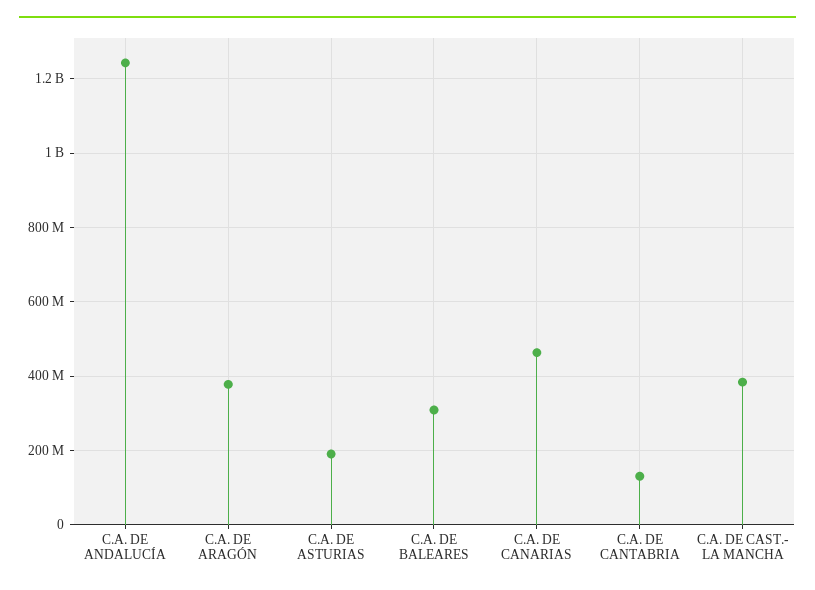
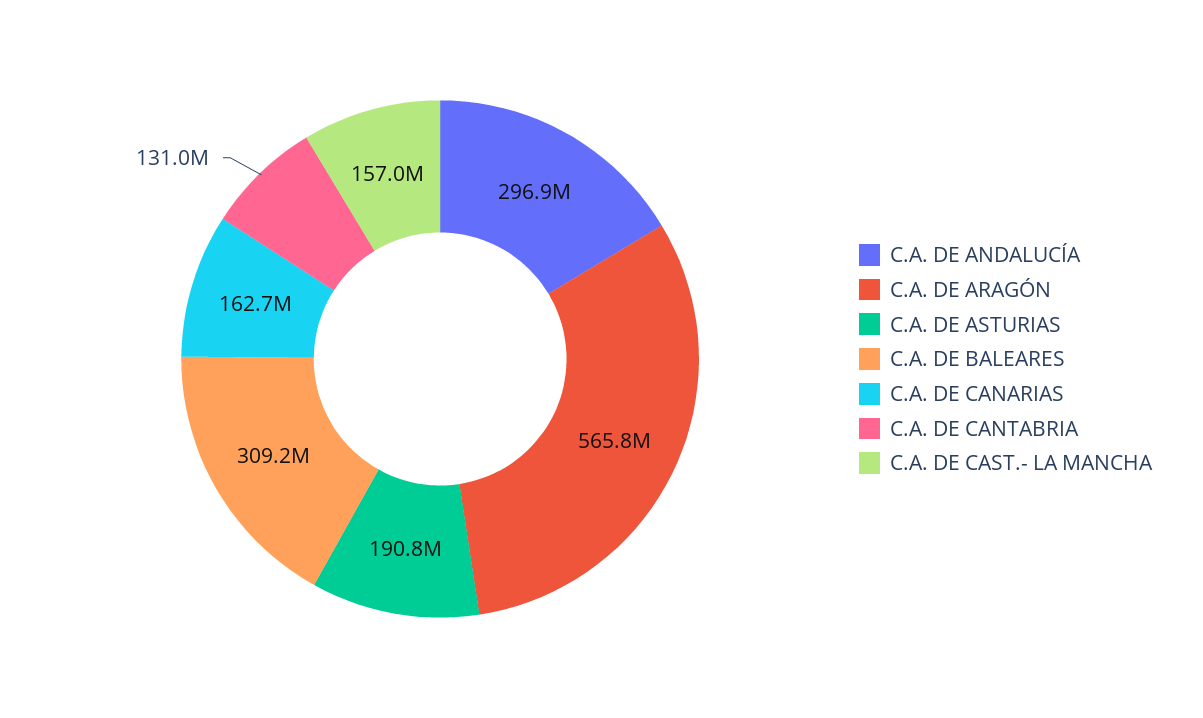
  {
-   "C.A. DE ANDALUCÍA": 1240000000,
+   "C.A. DE ANDALUCÍA": 296900000,
-   "C.A. DE ARAGÓN": 380000000,
+   "C.A. DE ARAGÓN": 565800000,
    "C.A. DE ASTURIAS": 190800000,
    "C.A. DE BALEARES": 309200000,
-   "C.A. DE CANARIAS": 460000000,
+   "C.A. DE CANARIAS": 162700000,
    "C.A. DE CANTABRIA": 131000000,
-   "C.A. DE CAST.- LA MANCHA": 380000000
+   "C.A. DE CAST.- LA MANCHA": 157000000
  }

